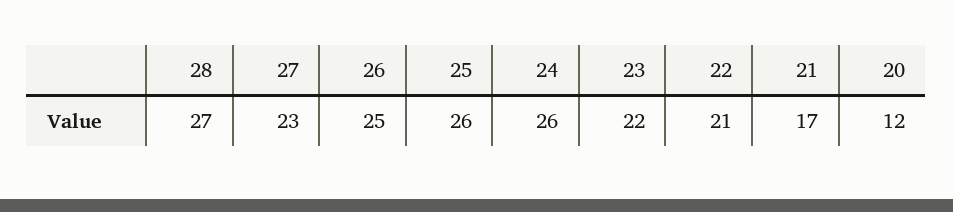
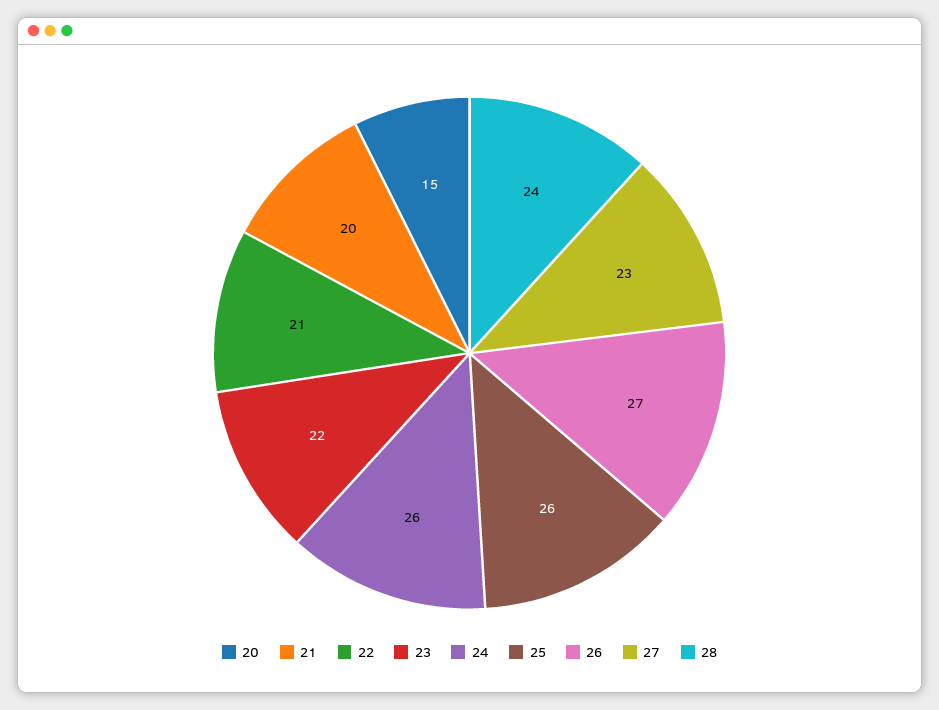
  {
-   "28": 27,
+   "28": 24,
    "27": 23,
-   "26": 25,
+   "26": 27,
    "25": 26,
    "24": 26,
    "23": 22,
    "22": 21,
-   "21": 17,
+   "21": 20,
-   "20": 12
+   "20": 15
  }

